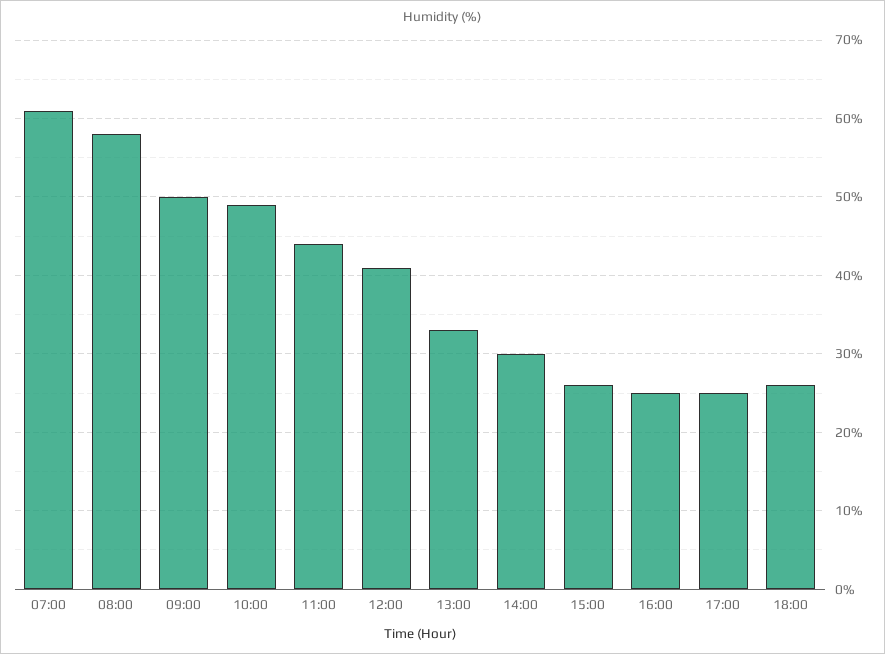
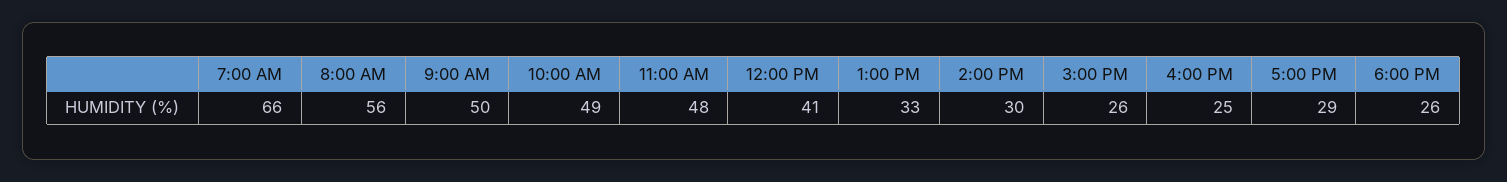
  {
-   "07:00": 61,
+   "07:00": 66,
-   "08:00": 58,
+   "08:00": 56,
    "09:00": 50,
    "10:00": 49,
-   "11:00": 44,
+   "11:00": 48,
    "12:00": 41,
    "13:00": 33,
    "14:00": 30,
    "15:00": 26,
    "16:00": 25,
-   "17:00": 25,
+   "17:00": 29,
    "18:00": 26
  }

